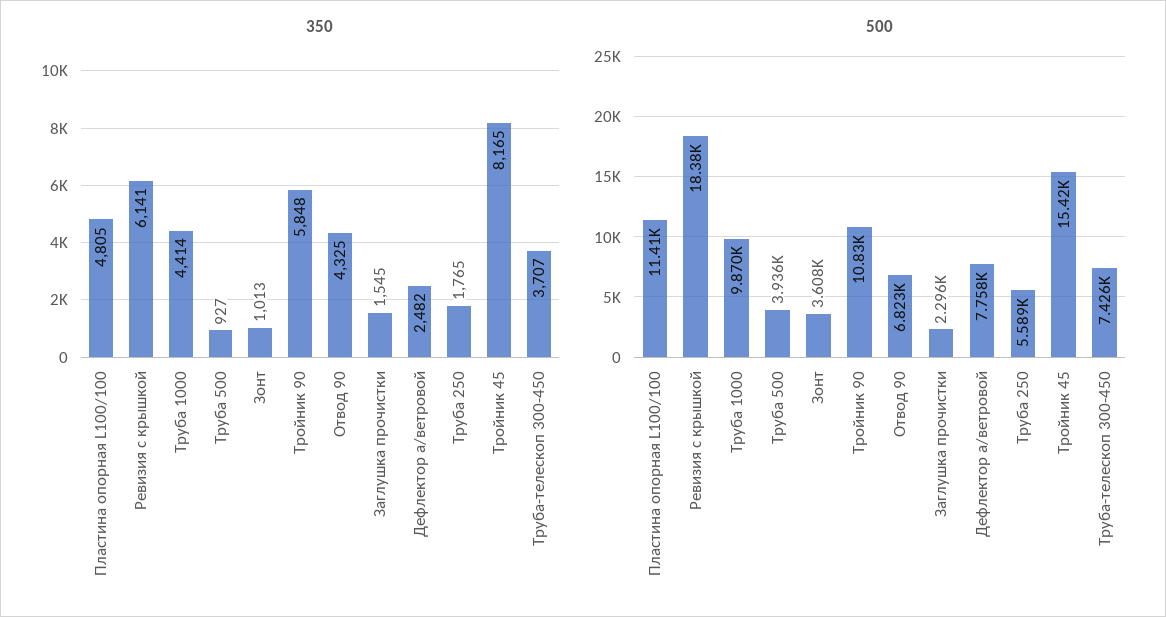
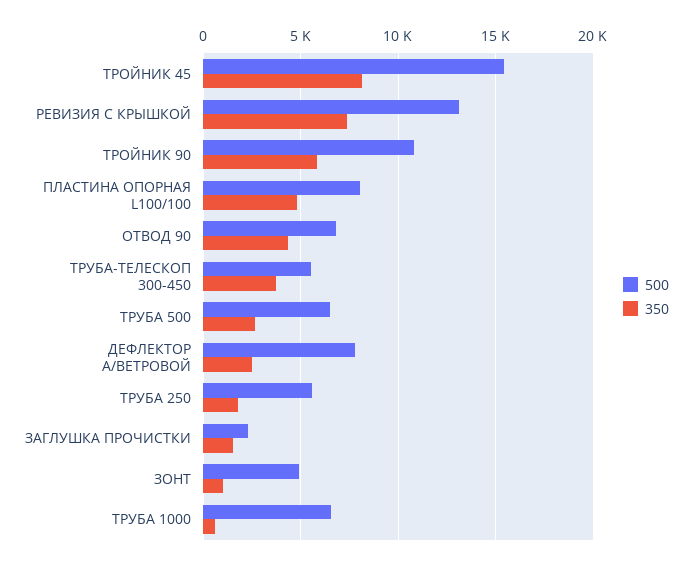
  {
    "350": {
      "Пластина опорная L100/100": 4805,
-     "Ревизия с крышкой": 6141,
+     "Ревизия с крышкой": 7500,
-     "Труба 1000": 4414,
+     "Труба 1000": 500,
-     "Труба 500": 927,
+     "Труба 500": 2500,
      "Зонт": 1013,
      "Тройник 90": 5848,
      "Отвод 90": 4325,
      "Заглушка прочистки": 1545,
      "Дефлектор а/ветровой": 2482,
      "Труба 250": 1765,
      "Тройник 45": 8165,
      "Труба-телескоп 300-450": 3707
    },
    "500": {
-     "Пластина опорная L100/100": 11410,
+     "Пластина опорная L100/100": 8000,
-     "Ревизия с крышкой": 18380,
+     "Ревизия с крышкой": 13000,
-     "Труба 1000": 9870,
+     "Труба 1000": 6500,
-     "Труба 500": 3936,
+     "Труба 500": 6500,
-     "Зонт": 3608,
+     "Зонт": 5000,
      "Тройник 90": 10830,
      "Отвод 90": 6823,
      "Заглушка прочистки": 2296,
      "Дефлектор а/ветровой": 7758,
      "Труба 250": 5589,
      "Тройник 45": 15420,
-     "Труба-телескоп 300-450": 7426
+     "Труба-телескоп 300-450": 5500
    }
  }

